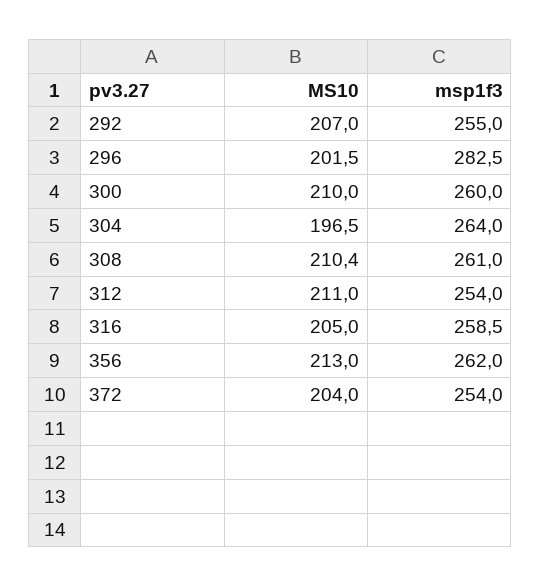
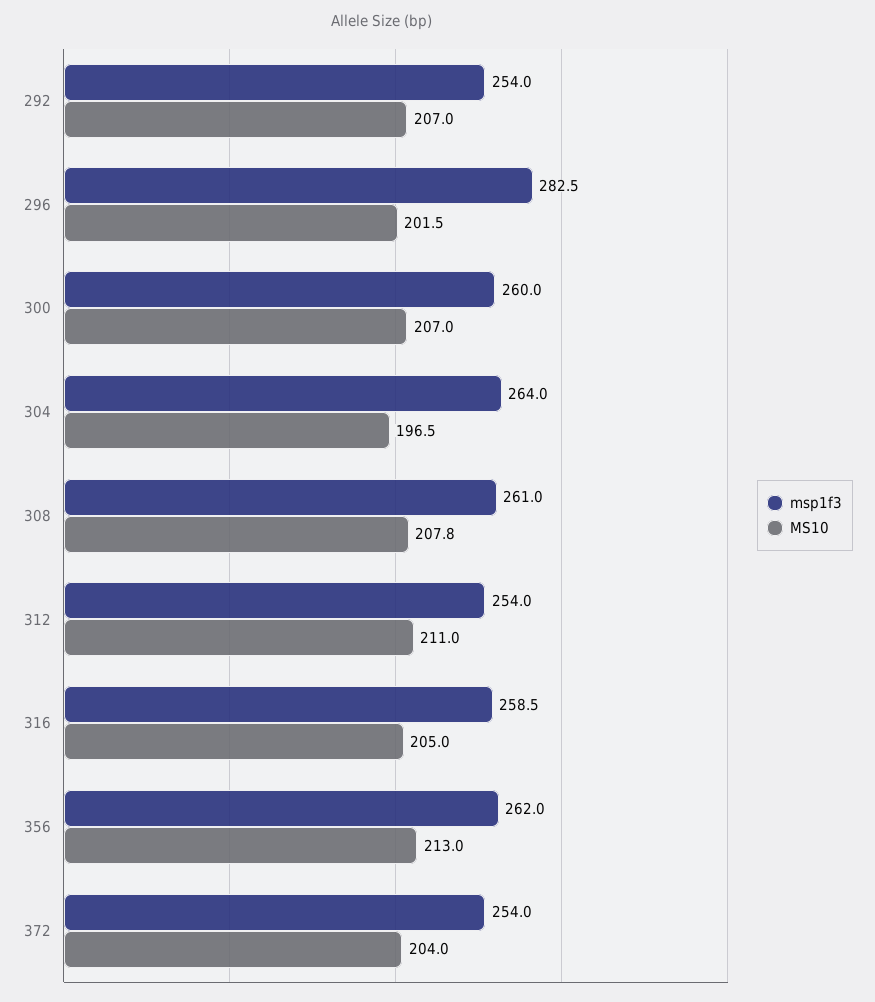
  {
    "MS10": {
      "292": 207,
      "296": 201.5,
-     "300": 210,
+     "300": 207,
      "304": 196.5,
-     "308": 210.4,
+     "308": 207.8,
      "312": 211,
      "316": 205,
      "356": 213,
      "372": 204
    },
    "msp1f3": {
-     "292": 255,
+     "292": 254,
      "296": 282.5,
      "300": 260,
      "304": 264,
      "308": 261,
      "312": 254,
      "316": 258.5,
      "356": 262,
      "372": 254
    }
  }

